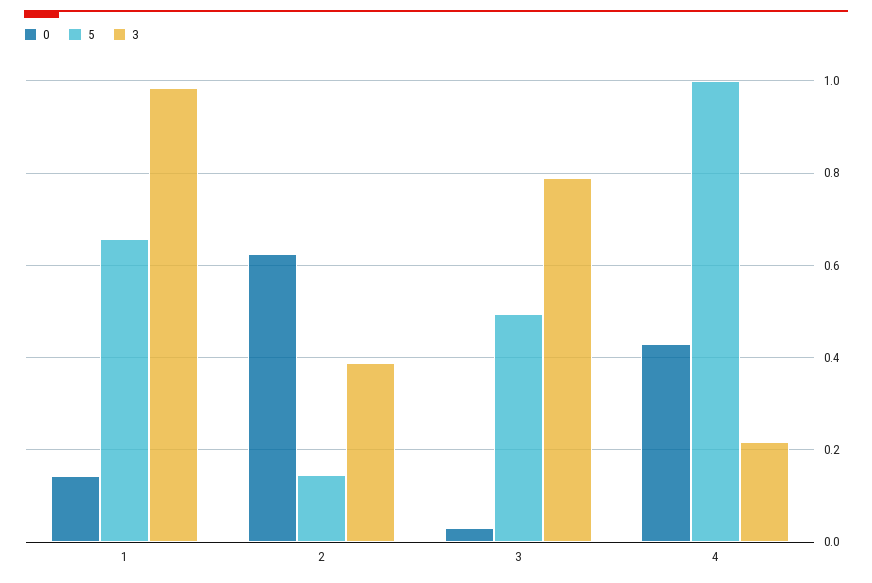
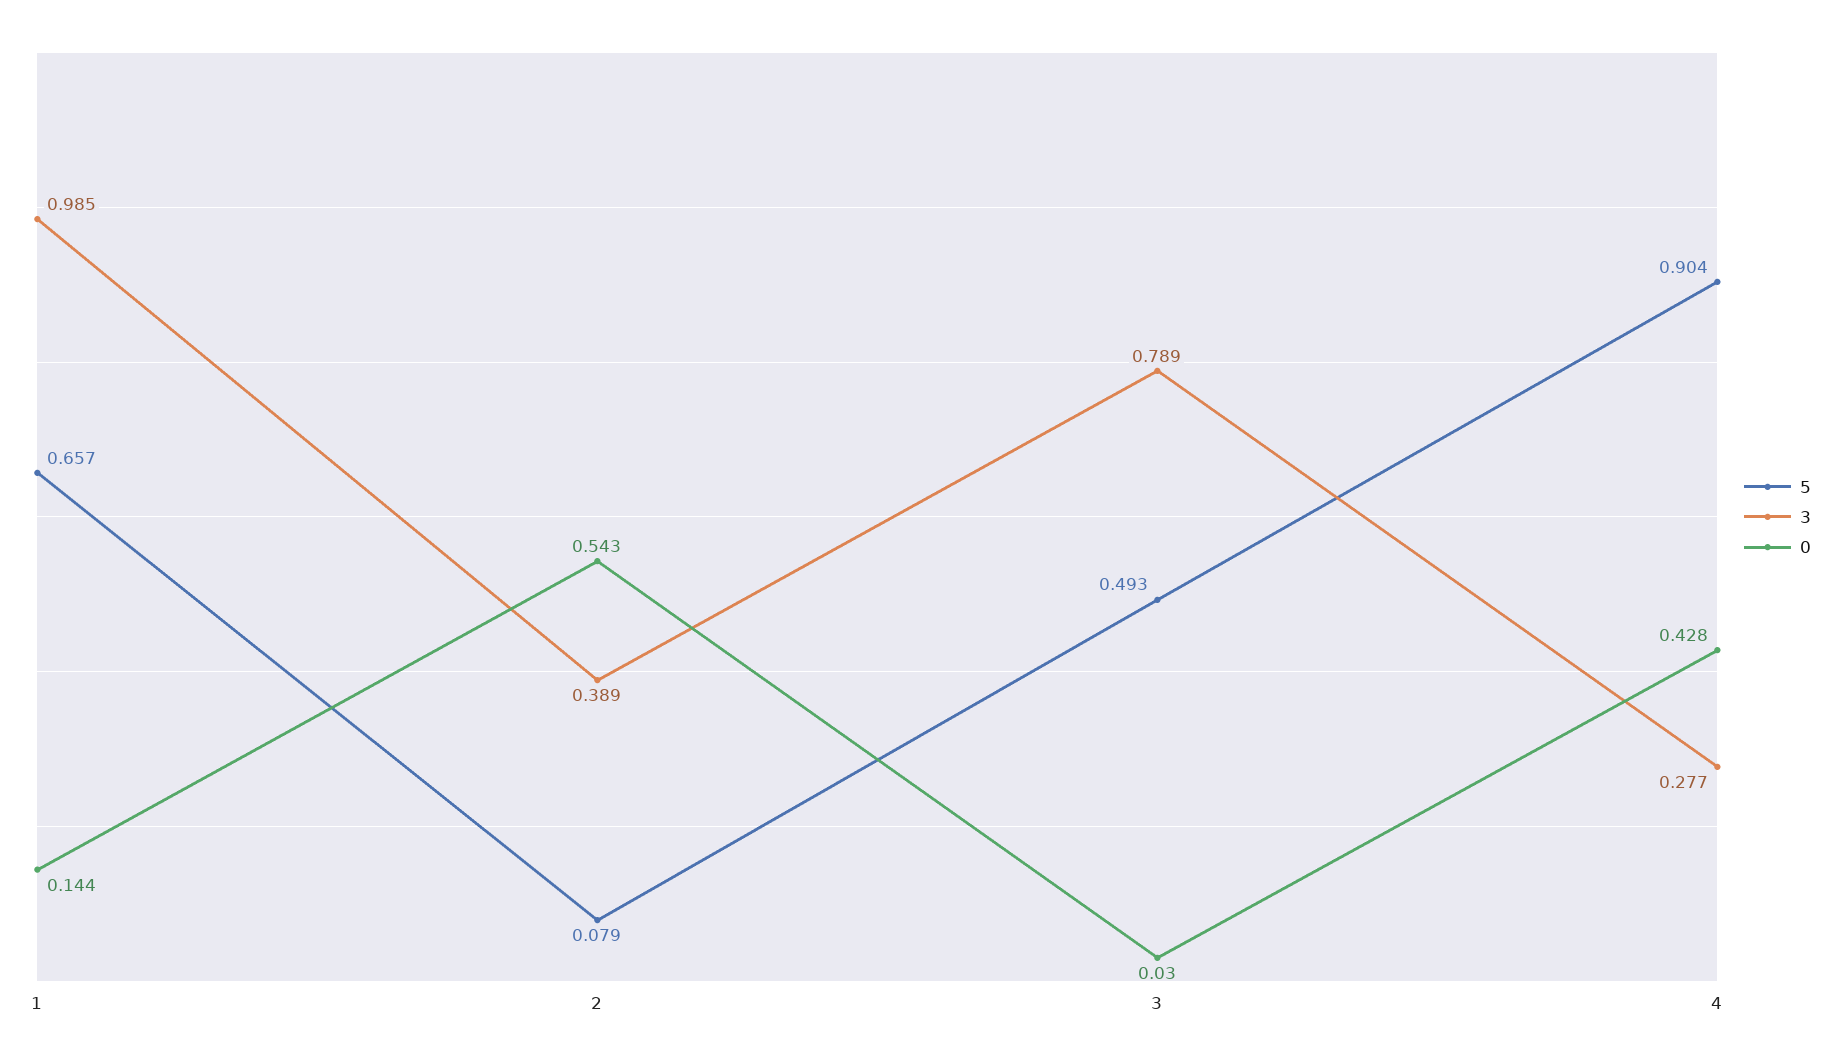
  {
    "0": {
      "1": 0.144,
-     "2": 0.62,
+     "2": 0.543,
      "3": 0.03,
      "4": 0.428
    },
    "5": {
      "1": 0.657,
-     "2": 0.14,
+     "2": 0.079,
      "3": 0.493,
-     "4": 1
+     "4": 0.904
    },
    "3": {
      "1": 0.985,
      "2": 0.389,
      "3": 0.789,
-     "4": 0.22
+     "4": 0.277
    }
  }

